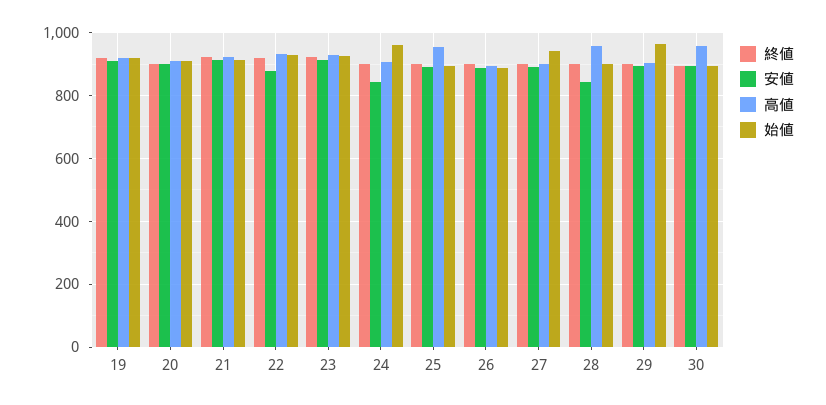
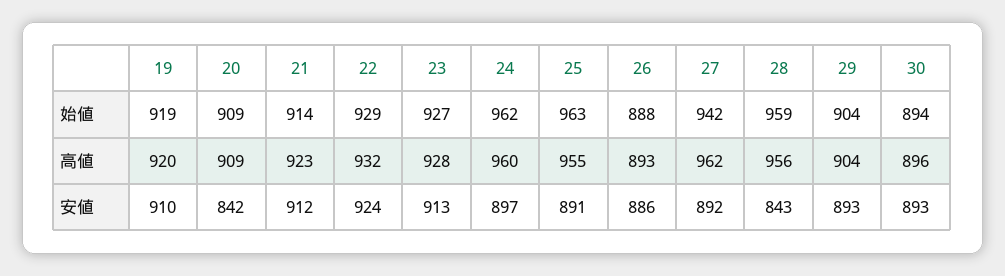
  {
-   "終値": {
-     "19": 920,
-     "20": 900,
-     "21": 920,
-     "22": 920,
-     "23": 920,
-     "24": 900,
-     "25": 900,
-     "26": 900,
-     "27": 900,
-     "28": 900,
-     "29": 900,
-     "30": 900
-   },
    "安値": {
      "19": 910,
-     "20": 900,
+     "20": 842,
      "21": 912,
-     "22": 880,
+     "22": 924,
      "23": 913,
-     "24": 840,
+     "24": 897,
      "25": 891,
      "26": 886,
      "27": 892,
      "28": 843,
      "29": 893,
      "30": 893
    },
    "高値": {
      "19": 920,
      "20": 909,
      "21": 923,
      "22": 932,
      "23": 928,
-     "24": 900,
+     "24": 960,
      "25": 955,
      "26": 893,
-     "27": 900,
+     "27": 962,
      "28": 956,
      "29": 904,
-     "30": 960
+     "30": 896
    },
    "始値": {
      "19": 919,
      "20": 909,
      "21": 914,
      "22": 929,
      "23": 927,
      "24": 962,
-     "25": 900,
+     "25": 963,
      "26": 888,
      "27": 942,
-     "28": 900,
+     "28": 959,
-     "29": 960,
+     "29": 904,
      "30": 894
    }
  }

